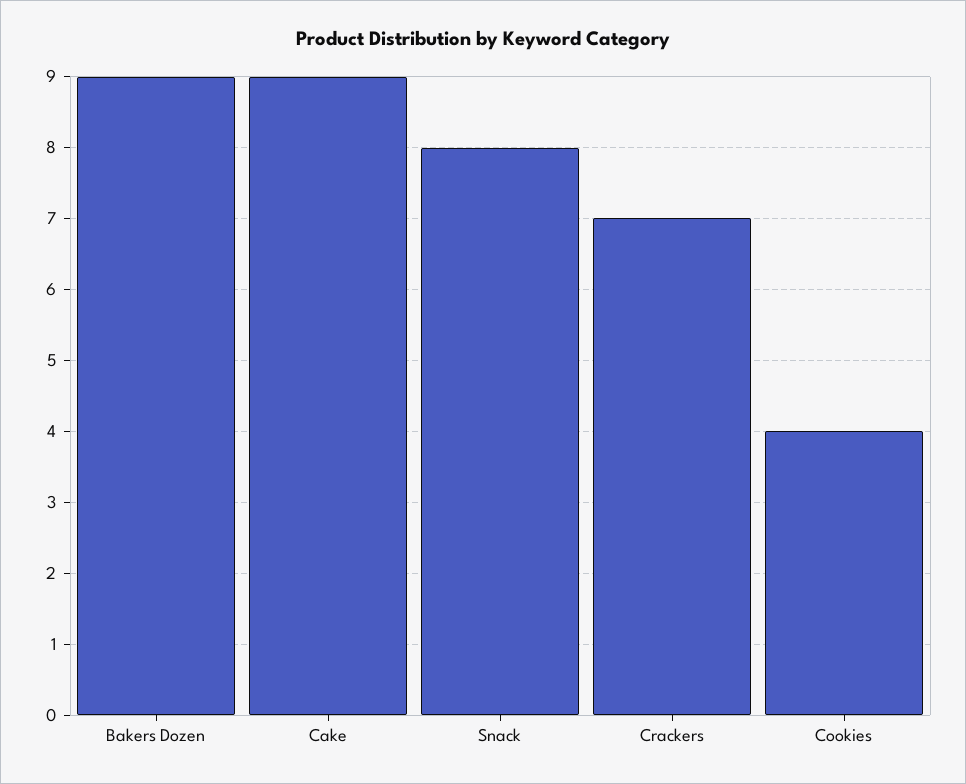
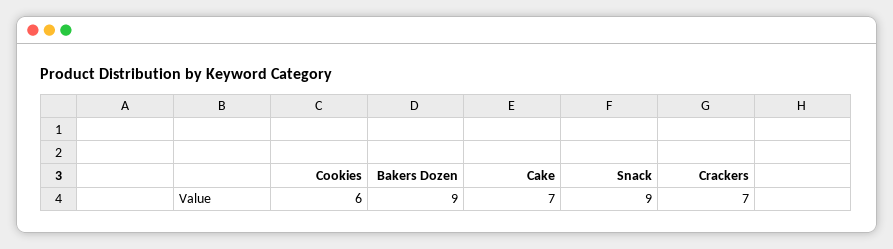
  {
    "Bakers Dozen": 9,
-   "Cake": 9,
+   "Cake": 7,
-   "Snack": 8,
+   "Snack": 9,
    "Crackers": 7,
-   "Cookies": 4
+   "Cookies": 6
  }

